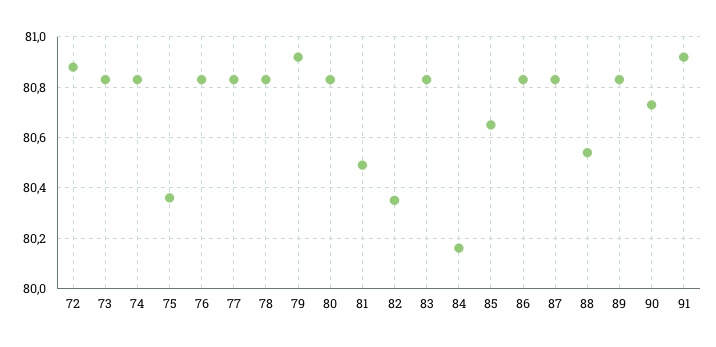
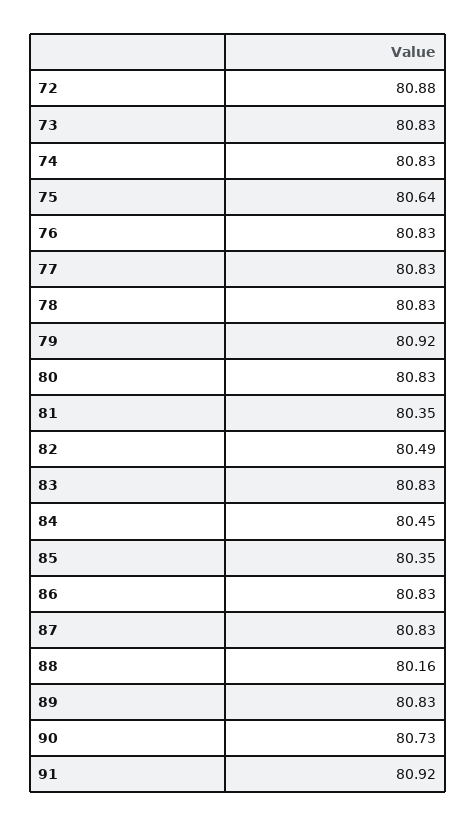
  {
    "72": 80.88,
    "73": 80.83,
    "74": 80.83,
-   "75": 80.35,
+   "75": 80.64,
    "76": 80.83,
    "77": 80.83,
    "78": 80.83,
    "79": 80.92,
    "80": 80.83,
-   "81": 80.5,
+   "81": 80.35,
-   "82": 80.35,
+   "82": 80.49,
    "83": 80.83,
-   "84": 80.15,
+   "84": 80.45,
-   "85": 80.65,
+   "85": 80.35,
    "86": 80.83,
    "87": 80.83,
-   "88": 80.55,
+   "88": 80.16,
    "89": 80.83,
    "90": 80.73,
    "91": 80.92
  }

